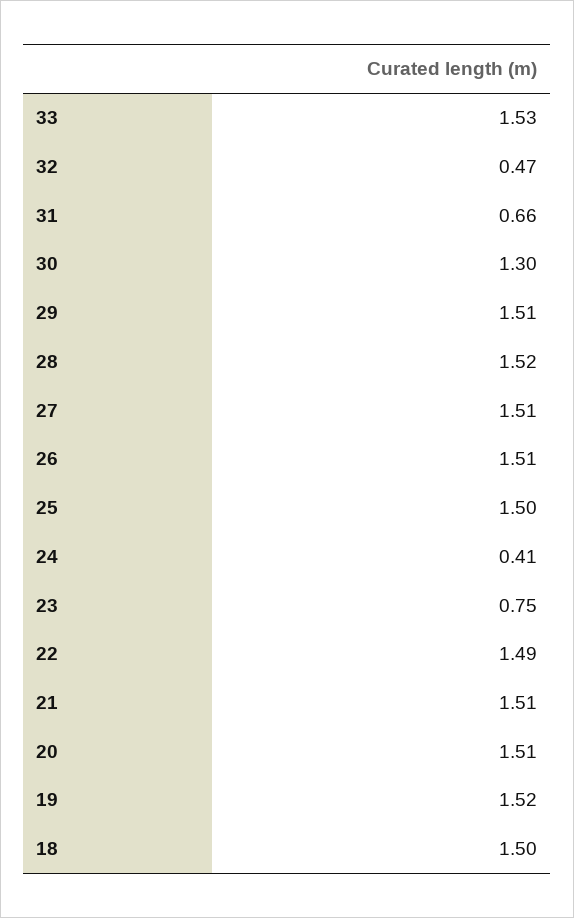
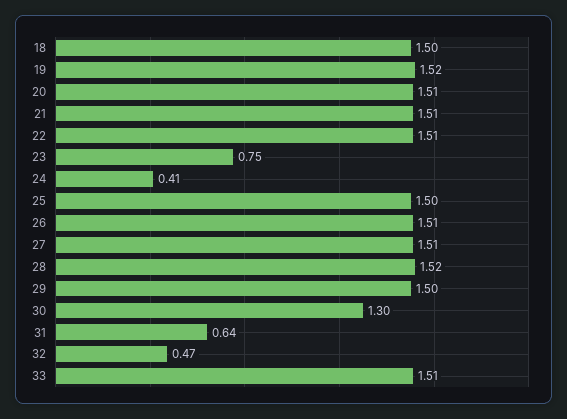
  {
-   "33": 1.53,
+   "33": 1.51,
    "32": 0.47,
-   "31": 0.66,
+   "31": 0.64,
    "30": 1.3,
-   "29": 1.51,
+   "29": 1.5,
    "28": 1.52,
    "27": 1.51,
    "26": 1.51,
    "25": 1.5,
    "24": 0.41,
    "23": 0.75,
-   "22": 1.49,
+   "22": 1.51,
    "21": 1.51,
    "20": 1.51,
    "19": 1.52,
    "18": 1.5
  }

